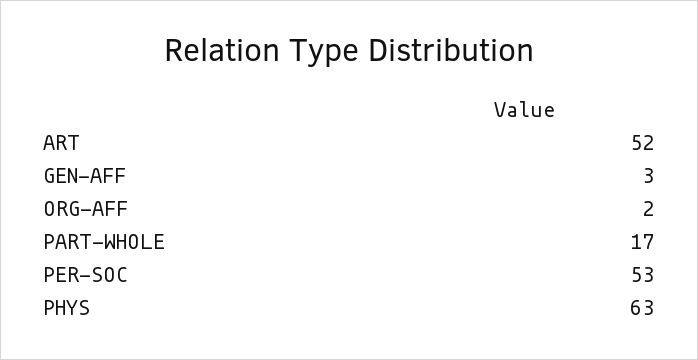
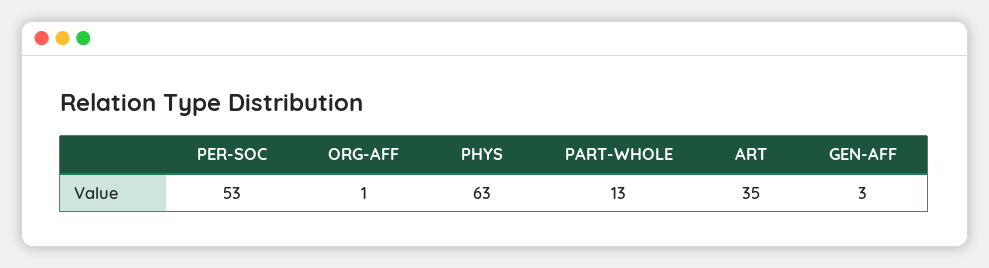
  {
-   "ART": 52,
+   "ART": 35,
    "GEN-AFF": 3,
-   "ORG-AFF": 2,
+   "ORG-AFF": 1,
-   "PART-WHOLE": 17,
+   "PART-WHOLE": 13,
    "PER-SOC": 53,
    "PHYS": 63
  }

